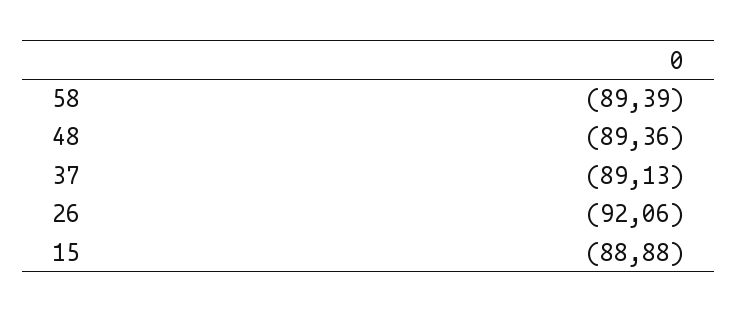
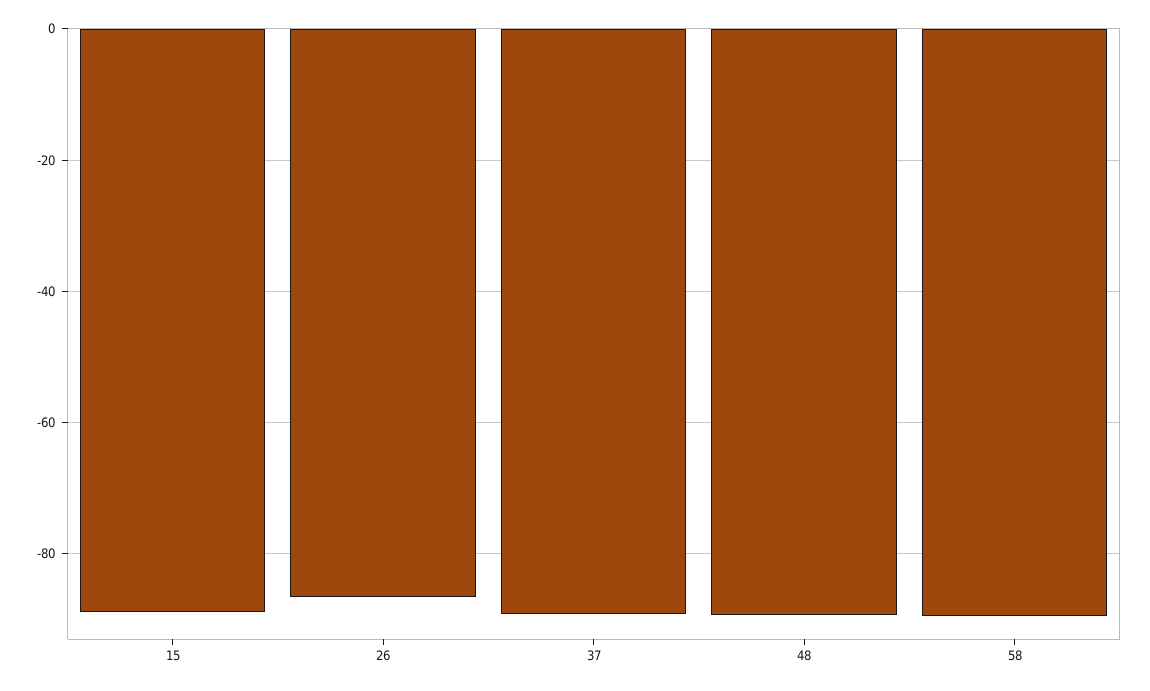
  {
    "58": -89.39,
    "48": -89.36,
    "37": -89.13,
-   "26": -92.06,
+   "26": -86,
    "15": -88.88
  }

